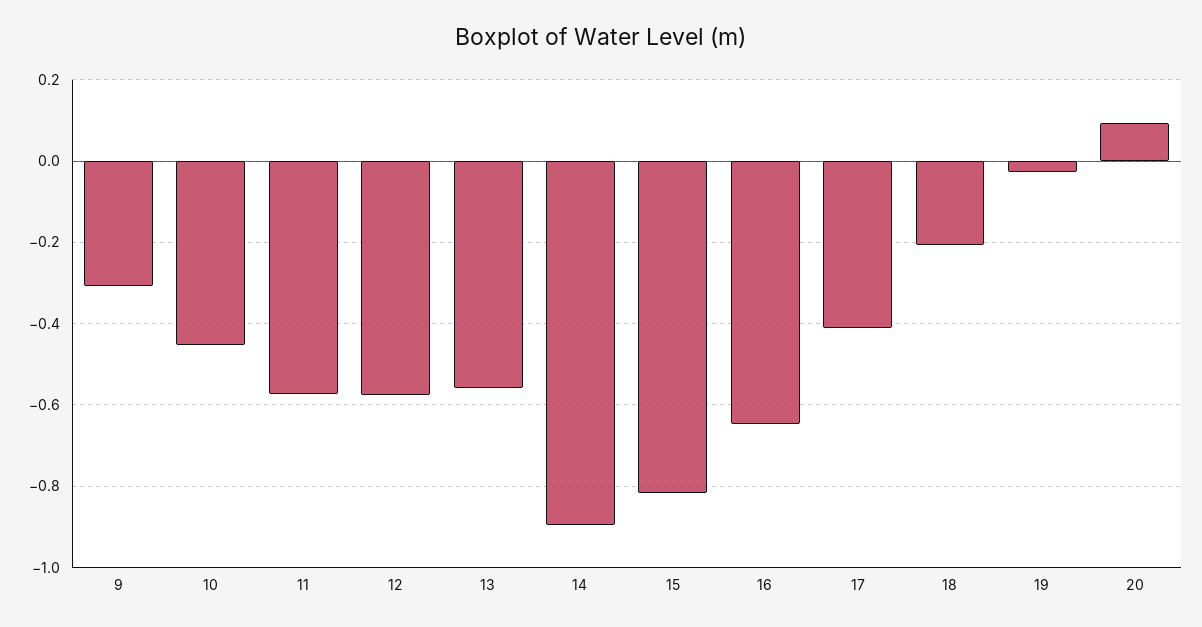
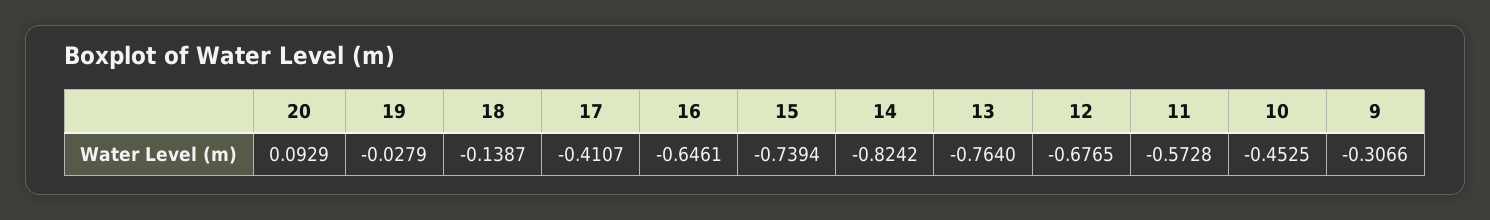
  {
    "9": -0.3066,
    "10": -0.4525,
    "11": -0.5728,
-   "12": -0.58,
+   "12": -0.6765,
-   "13": -0.56,
+   "13": -0.764,
-   "14": -0.9,
+   "14": -0.8242,
-   "15": -0.82,
+   "15": -0.7394,
    "16": -0.6461,
    "17": -0.4107,
-   "18": -0.2,
+   "18": -0.1387,
    "19": -0.0279,
    "20": 0.0929
  }

